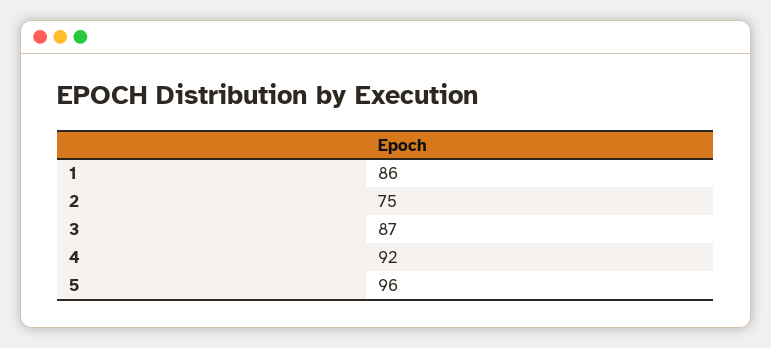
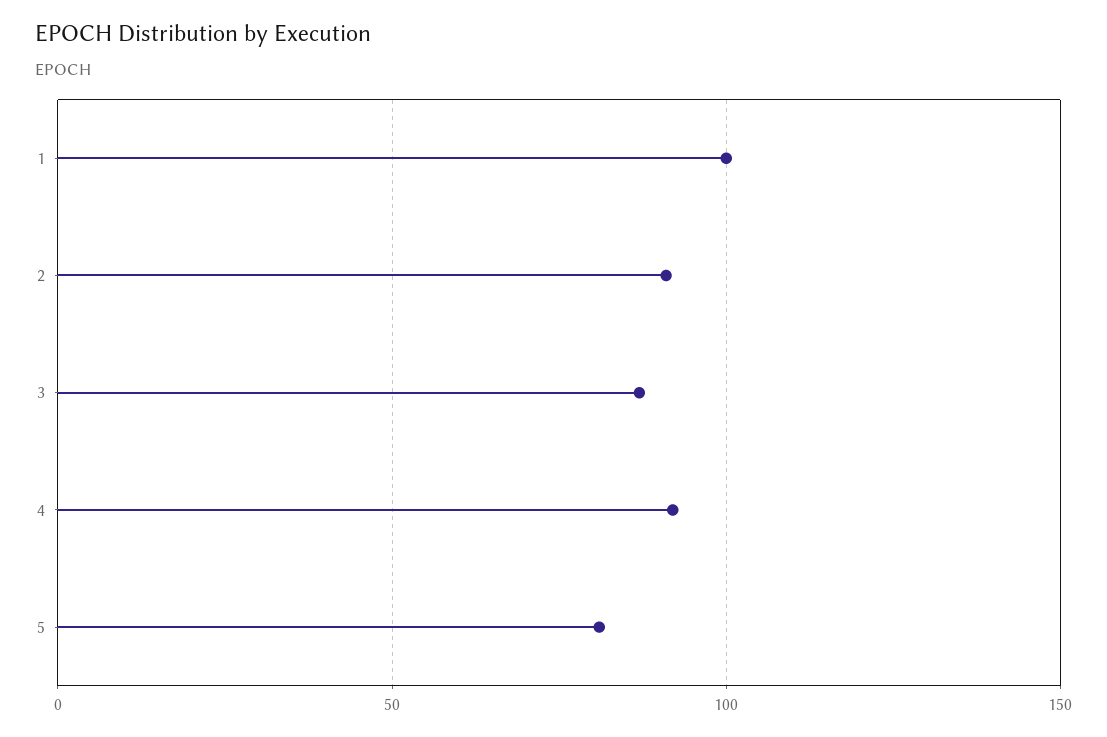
  {
-   "1": 86,
+   "1": 100,
-   "2": 75,
+   "2": 90,
    "3": 87,
    "4": 92,
-   "5": 96
+   "5": 80
  }

